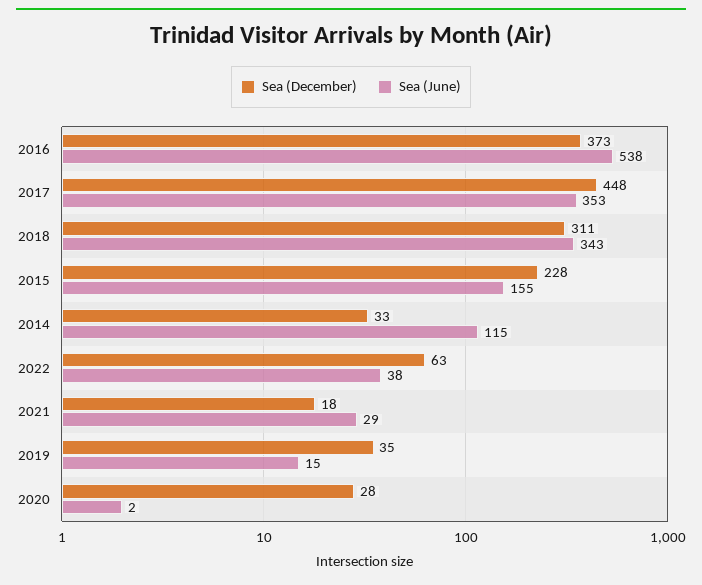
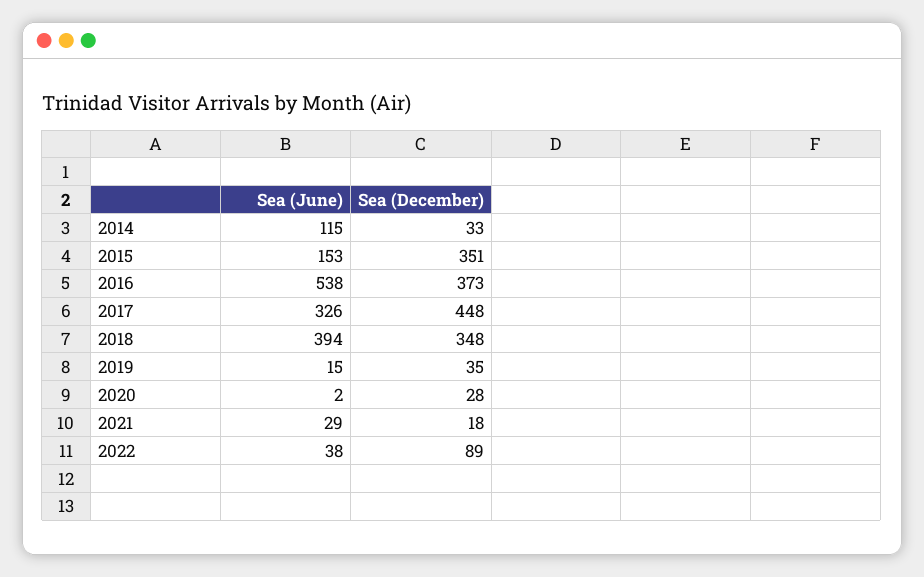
  {
    "Sea (December)": {
      "2016": 373,
      "2017": 448,
-     "2018": 311,
+     "2018": 348,
-     "2015": 228,
+     "2015": 351,
      "2014": 33,
-     "2022": 63,
+     "2022": 89,
      "2021": 18,
      "2019": 35,
      "2020": 28
    },
    "Sea (June)": {
      "2016": 538,
-     "2017": 353,
+     "2017": 326,
-     "2018": 343,
+     "2018": 394,
-     "2015": 155,
+     "2015": 153,
      "2014": 115,
      "2022": 38,
      "2021": 29,
      "2019": 15,
      "2020": 2
    }
  }

